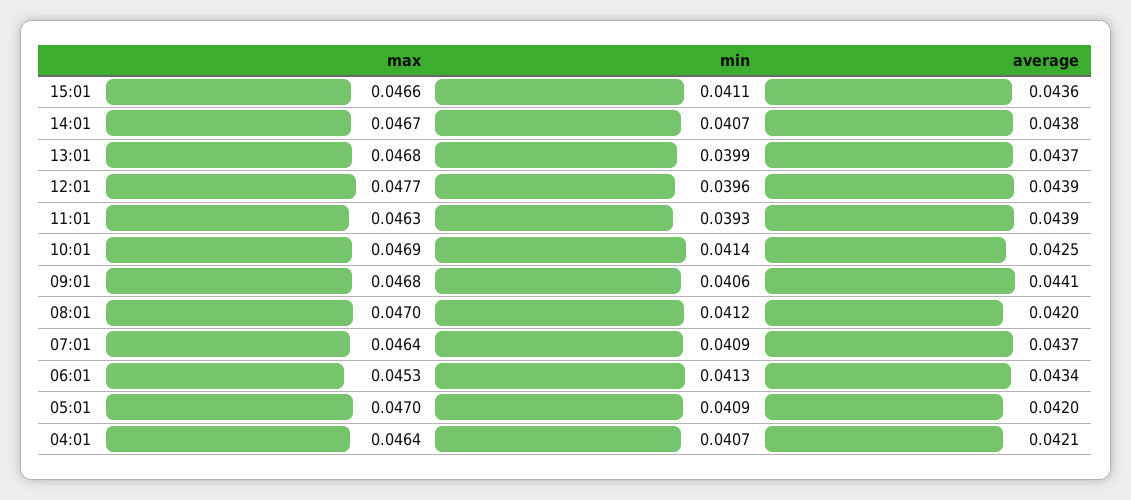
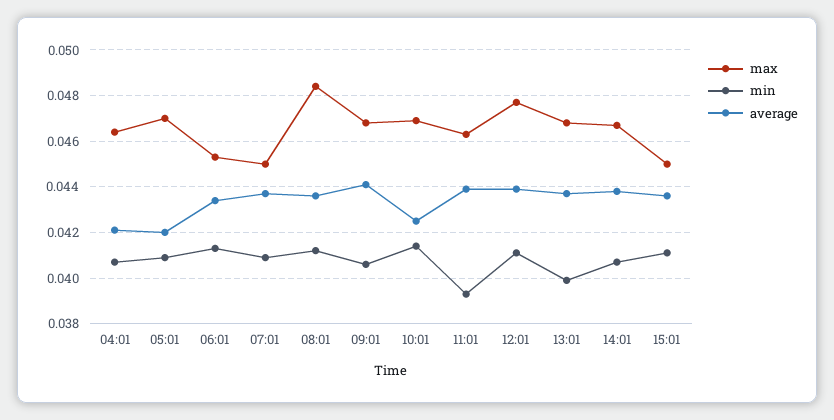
  {
    "max": {
-     "15:01": 0.0466,
+     "15:01": 0.045,
      "14:01": 0.0467,
      "13:01": 0.0468,
      "12:01": 0.0477,
      "11:01": 0.0463,
      "10:01": 0.0469,
      "09:01": 0.0468,
-     "08:01": 0.047,
+     "08:01": 0.0485,
-     "07:01": 0.0464,
+     "07:01": 0.045,
      "06:01": 0.0453,
      "05:01": 0.047,
      "04:01": 0.0464
    },
    "min": {
      "15:01": 0.0411,
      "14:01": 0.0407,
      "13:01": 0.0399,
-     "12:01": 0.0396,
+     "12:01": 0.041,
      "11:01": 0.0393,
      "10:01": 0.0414,
      "09:01": 0.0406,
      "08:01": 0.0412,
      "07:01": 0.0409,
      "06:01": 0.0413,
      "05:01": 0.0409,
      "04:01": 0.0407
    },
    "average": {
      "15:01": 0.0436,
      "14:01": 0.0438,
      "13:01": 0.0437,
      "12:01": 0.0439,
      "11:01": 0.0439,
      "10:01": 0.0425,
      "09:01": 0.0441,
-     "08:01": 0.042,
+     "08:01": 0.0435,
      "07:01": 0.0437,
      "06:01": 0.0434,
      "05:01": 0.042,
      "04:01": 0.0421
    }
  }

